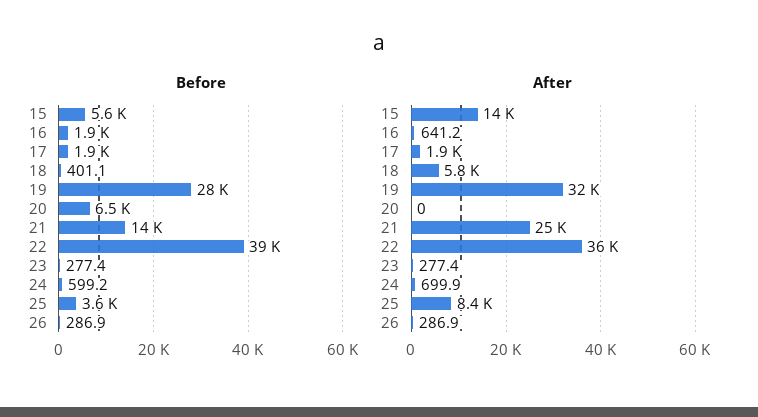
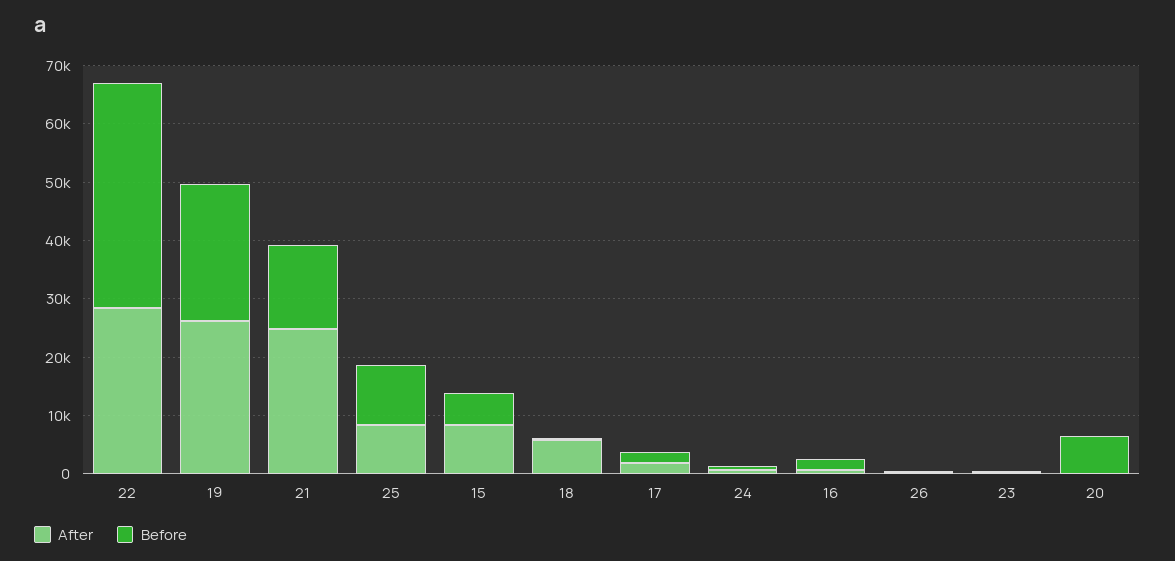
  {
    "Before": {
      "15": 5600,
      "16": 1900,
      "17": 1900,
      "18": 401.1,
-     "19": 28000,
+     "19": 24000,
      "20": 6500,
      "21": 14000,
      "22": 39000,
      "23": 277.4,
      "24": 599.2,
-     "25": 3600,
+     "25": 10000,
      "26": 286.9
    },
    "After": {
-     "15": 14000,
+     "15": 8000,
      "16": 641.2,
      "17": 1900,
      "18": 5800,
-     "19": 32000,
+     "19": 26000,
      "20": 0,
      "21": 25000,
-     "22": 36000,
+     "22": 28000,
      "23": 277.4,
      "24": 699.9,
      "25": 8400,
      "26": 286.9
    }
  }

